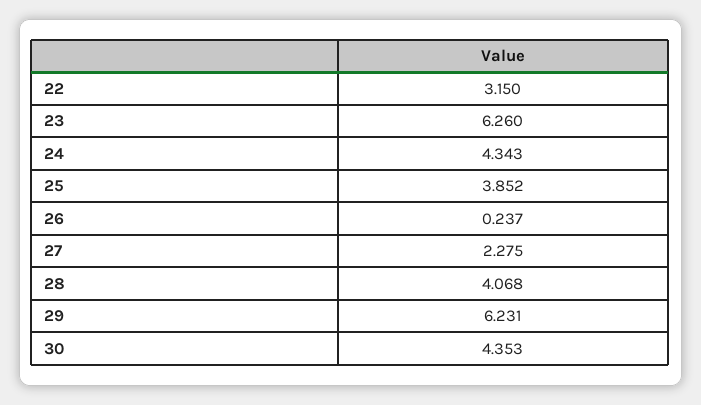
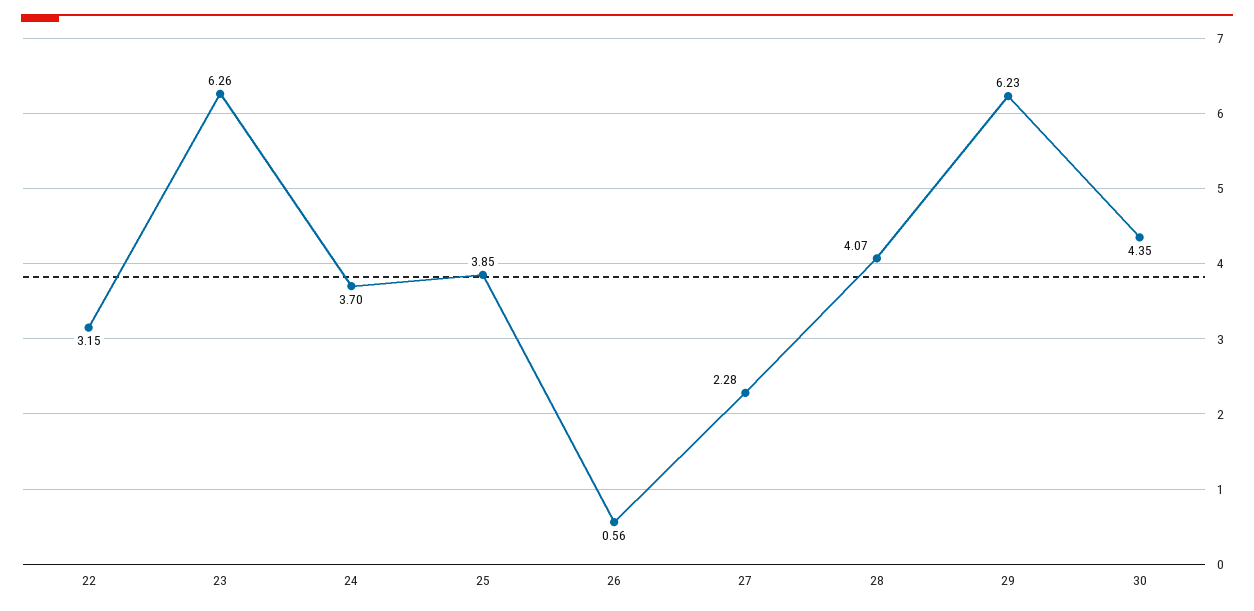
  {
    "22": 3.15,
    "23": 6.26,
-   "24": 4.343,
+   "24": 3.7,
    "25": 3.852,
-   "26": 0.237,
+   "26": 0.56,
    "27": 2.275,
    "28": 4.068,
    "29": 6.231,
    "30": 4.353
  }

